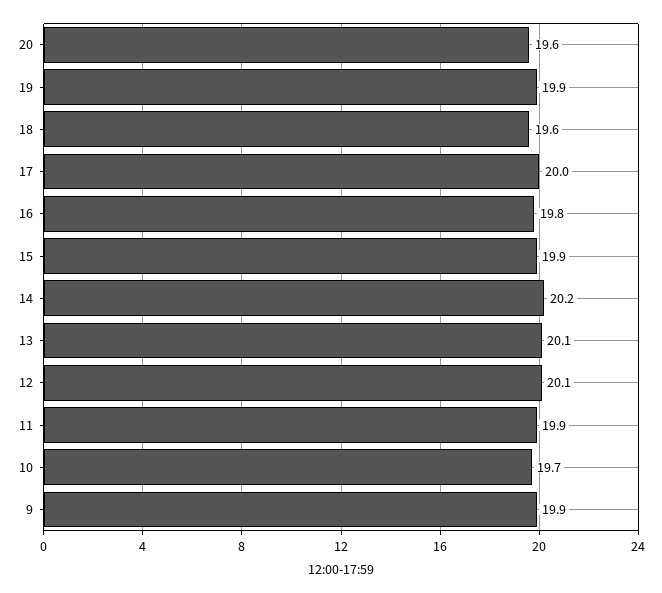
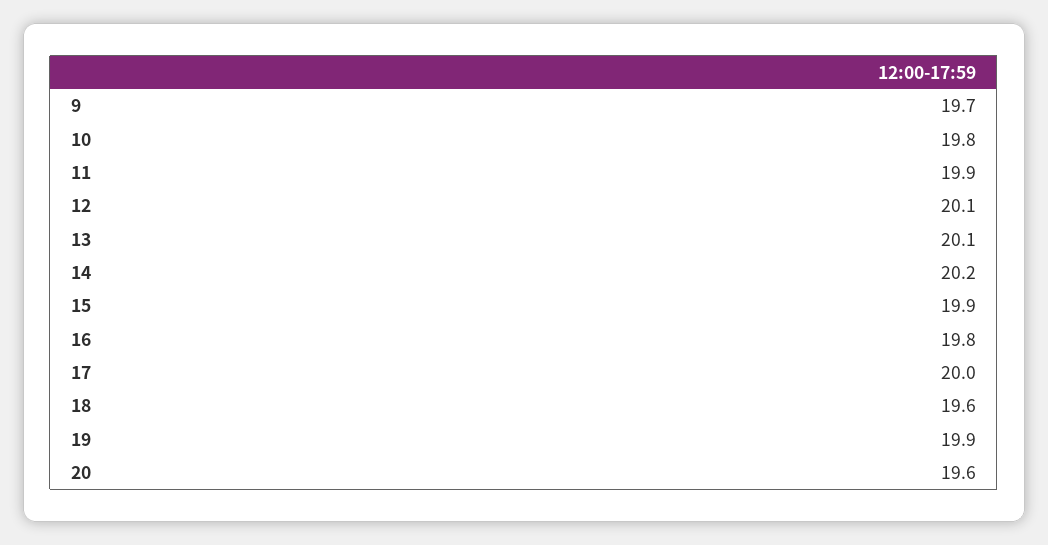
  {
    "20": 19.6,
    "19": 19.9,
    "18": 19.6,
    "17": 20,
    "16": 19.8,
    "15": 19.9,
    "14": 20.2,
    "13": 20.1,
    "12": 20.1,
    "11": 19.9,
-   "10": 19.7,
+   "10": 19.8,
-   "9": 19.9
+   "9": 19.7
  }

